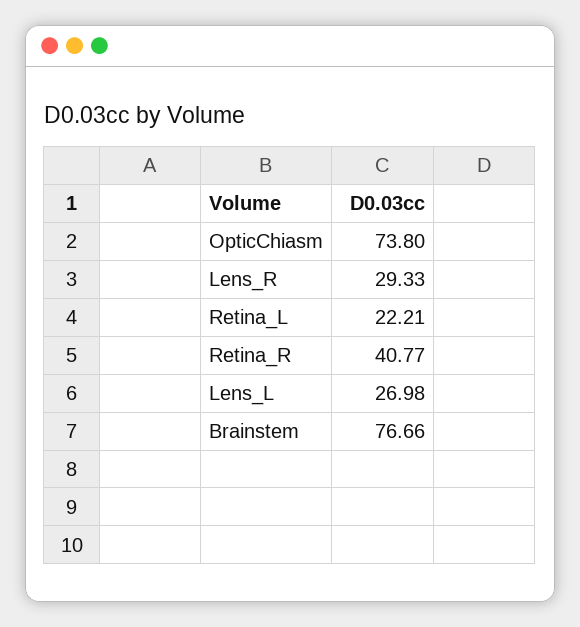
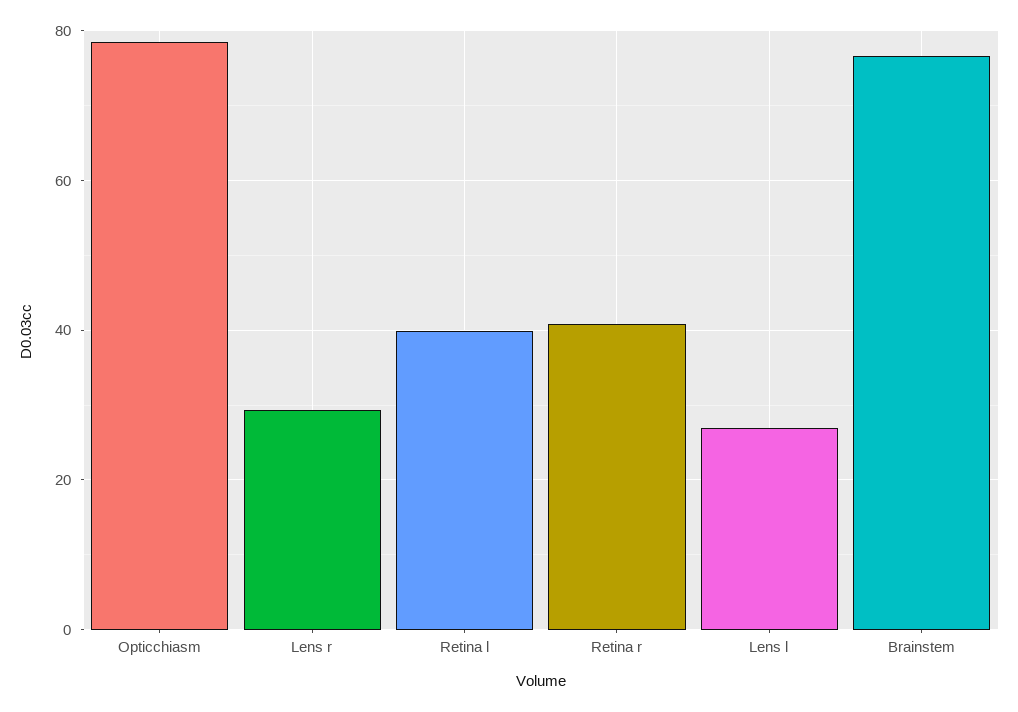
  {
-   "OpticChiasm": 73.8,
+   "OpticChiasm": 78,
    "Lens_R": 29.33,
-   "Retina_L": 22.21,
+   "Retina_L": 40,
    "Retina_R": 40.77,
    "Lens_L": 26.98,
    "Brainstem": 76.66
  }

